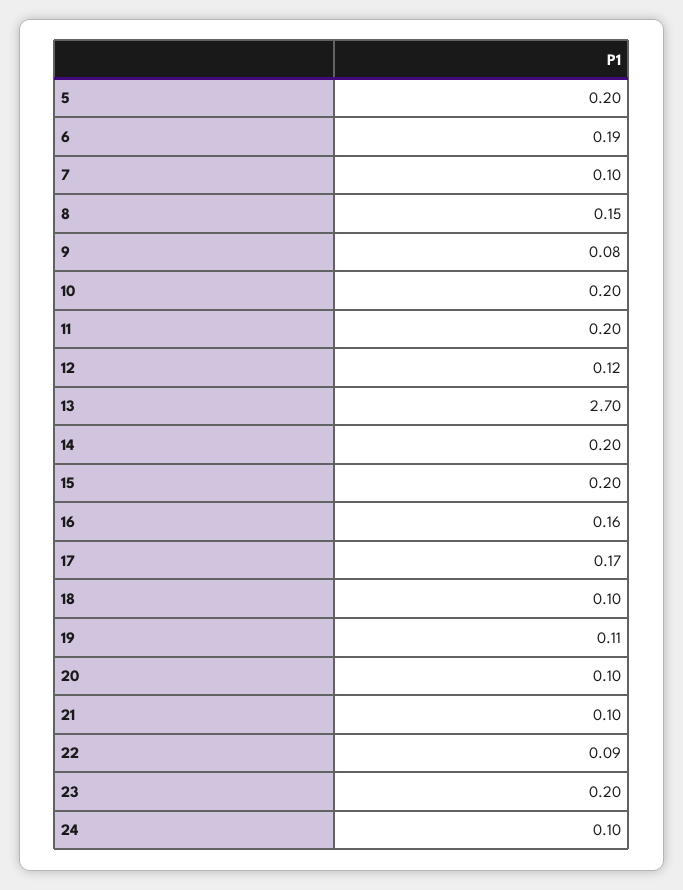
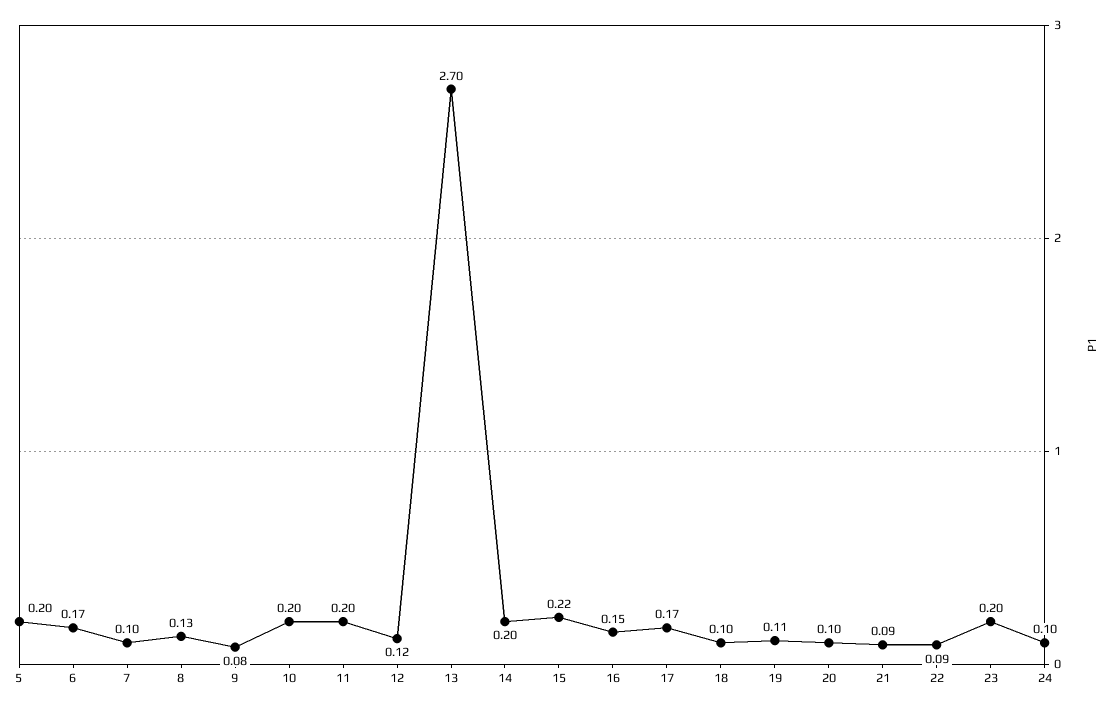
  {
    "5": 0.2,
-   "6": 0.19,
+   "6": 0.17,
    "7": 0.1,
-   "8": 0.15,
+   "8": 0.13,
    "9": 0.08,
    "10": 0.2,
    "11": 0.2,
    "12": 0.12,
    "13": 2.7,
    "14": 0.2,
-   "15": 0.2,
+   "15": 0.22,
-   "16": 0.16,
+   "16": 0.15,
    "17": 0.17,
    "18": 0.1,
    "19": 0.11,
    "20": 0.1,
-   "21": 0.1,
+   "21": 0.09,
    "22": 0.09,
    "23": 0.2,
    "24": 0.1
  }

